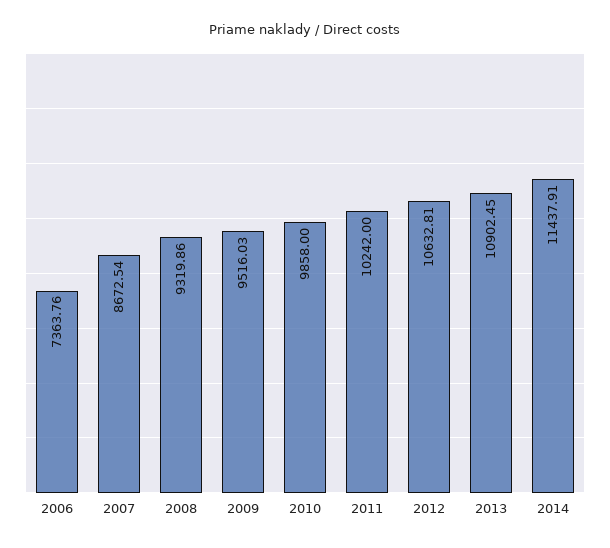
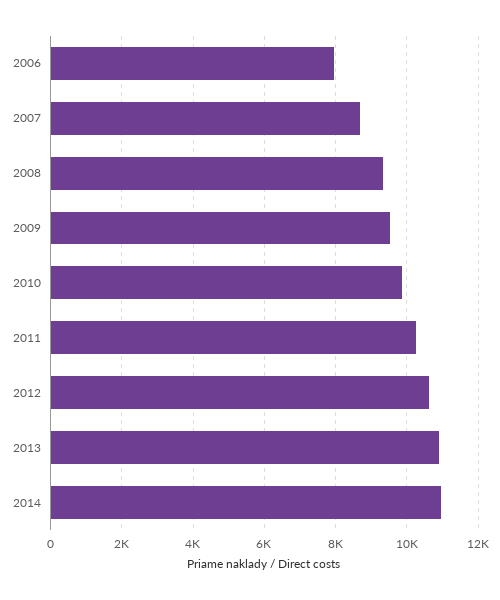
  {
-   "2006": 7363.76,
+   "2006": 8000,
    "2007": 8672.54,
    "2008": 9319.86,
    "2009": 9516.03,
    "2010": 9858,
    "2011": 10242,
    "2012": 10632.81,
    "2013": 10902.45,
-   "2014": 11437.91
+   "2014": 11000
  }

